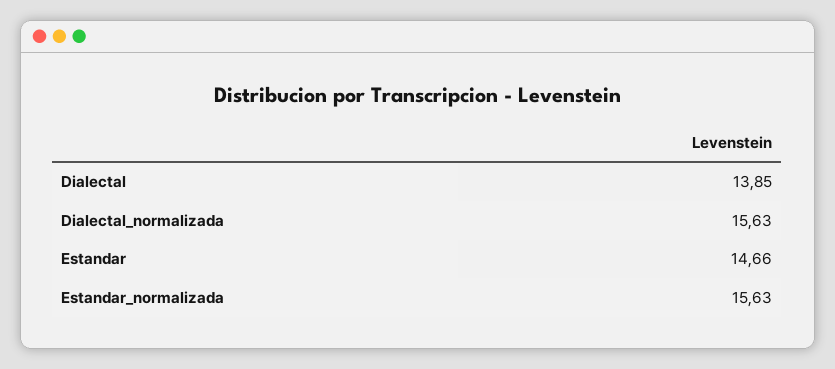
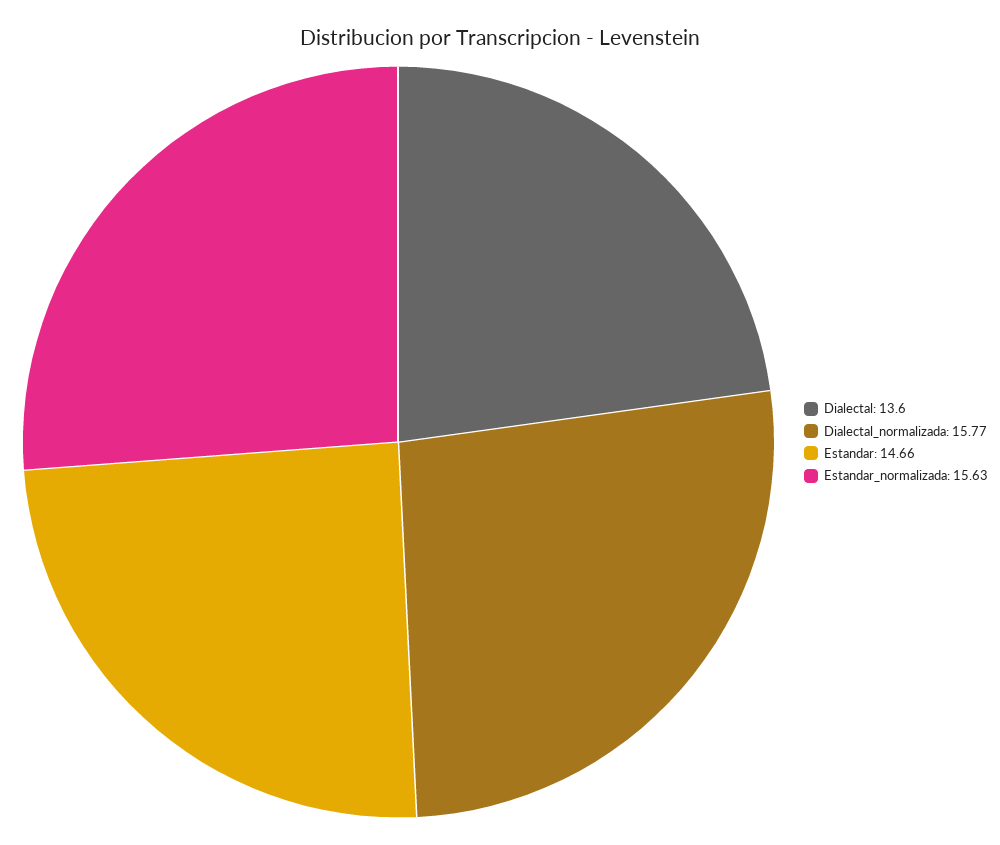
  {
-   "Dialectal": 13.85,
+   "Dialectal": 13.6,
-   "Dialectal_normalizada": 15.63,
+   "Dialectal_normalizada": 15.77,
    "Estandar": 14.66,
    "Estandar_normalizada": 15.63
  }

